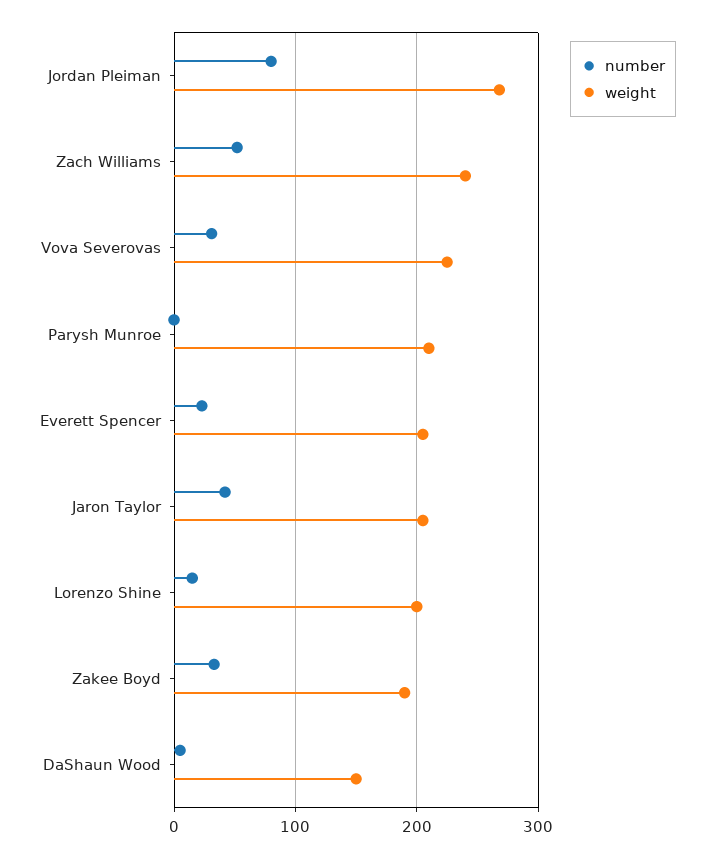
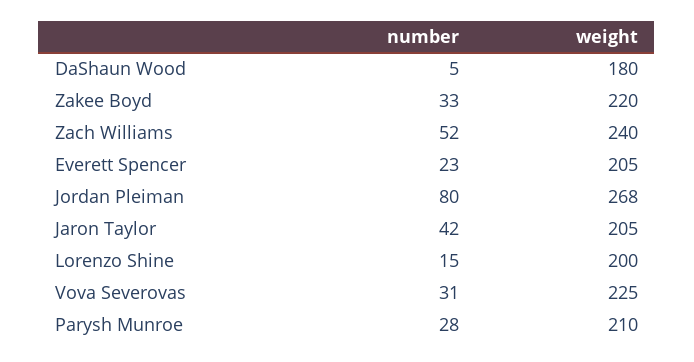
  {
    "number": {
      "Jordan Pleiman": 80,
      "Zach Williams": 52,
      "Vova Severovas": 31,
-     "Parysh Munroe": 0,
+     "Parysh Munroe": 28,
      "Everett Spencer": 23,
      "Jaron Taylor": 42,
      "Lorenzo Shine": 15,
      "Zakee Boyd": 33,
      "DaShaun Wood": 5
    },
    "weight": {
      "Jordan Pleiman": 268,
      "Zach Williams": 240,
      "Vova Severovas": 225,
      "Parysh Munroe": 210,
      "Everett Spencer": 205,
      "Jaron Taylor": 205,
      "Lorenzo Shine": 200,
-     "Zakee Boyd": 190,
+     "Zakee Boyd": 220,
-     "DaShaun Wood": 150
+     "DaShaun Wood": 180
    }
  }

